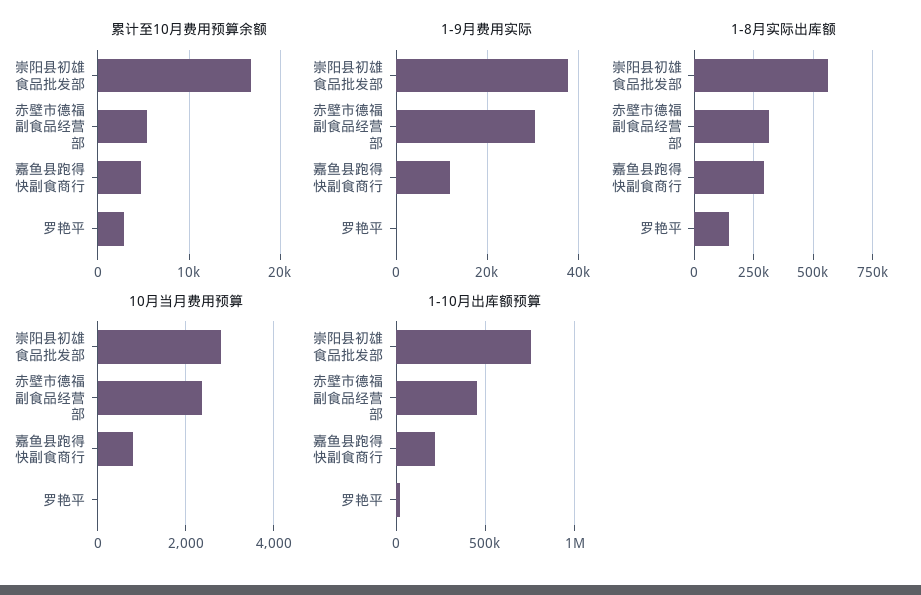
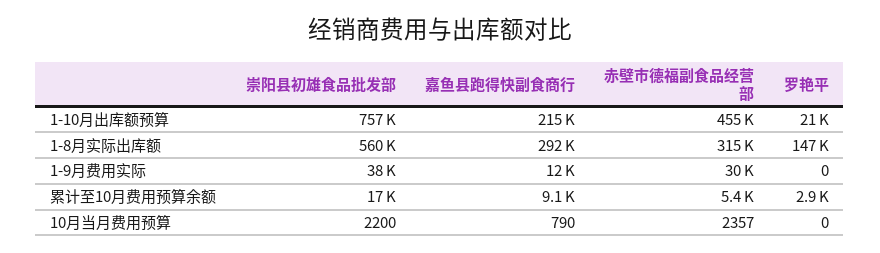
  {
    "累计至10月费用预算余额": {
      "崇阳县初雄食品批发部": 17000,
      "赤壁市德福副食品经营部": 5400,
-     "嘉鱼县跑得快副食商行": 5000,
+     "嘉鱼县跑得快副食商行": 9100,
      "罗艳平": 2900
    },
    "1-9月费用实际": {
      "崇阳县初雄食品批发部": 38000,
      "赤壁市德福副食品经营部": 30000,
      "嘉鱼县跑得快副食商行": 12000,
      "罗艳平": 0
    },
    "1-8月实际出库额": {
      "崇阳县初雄食品批发部": 560000,
      "赤壁市德福副食品经营部": 315000,
      "嘉鱼县跑得快副食商行": 292000,
      "罗艳平": 147000
    },
    "10月当月费用预算": {
-     "崇阳县初雄食品批发部": 2800,
+     "崇阳县初雄食品批发部": 2200,
      "赤壁市德福副食品经营部": 2357,
      "嘉鱼县跑得快副食商行": 790,
      "罗艳平": 0
    },
    "1-10月出库额预算": {
      "崇阳县初雄食品批发部": 757000,
      "赤壁市德福副食品经营部": 455000,
      "嘉鱼县跑得快副食商行": 215000,
      "罗艳平": 21000
    }
  }

